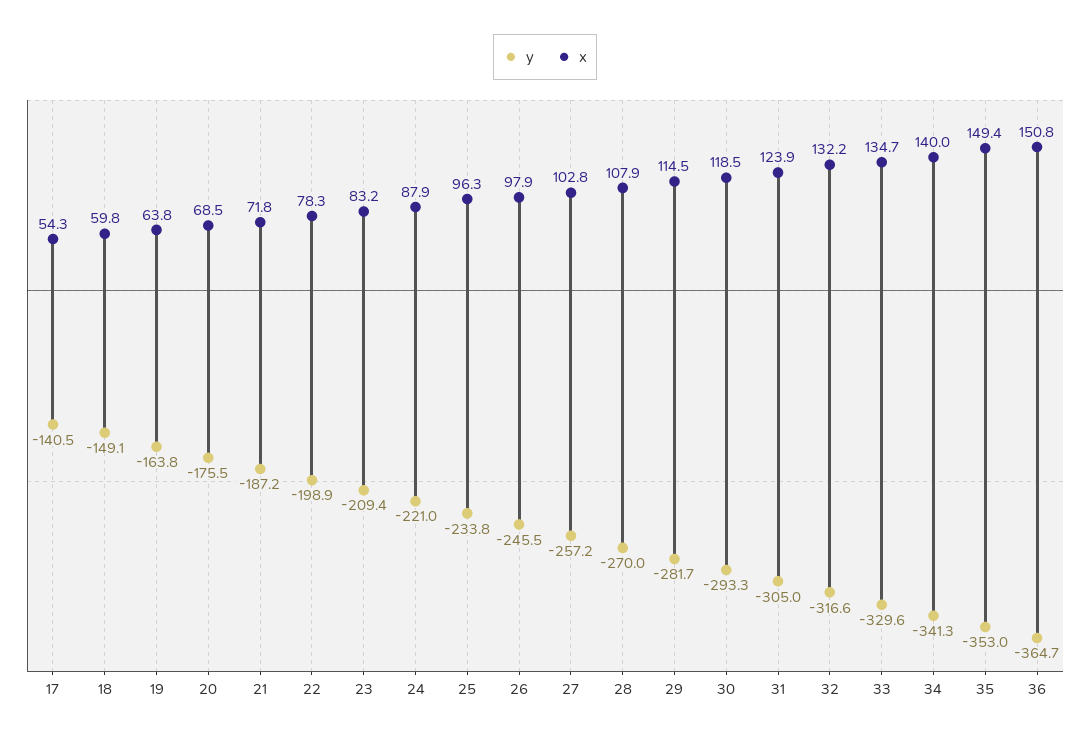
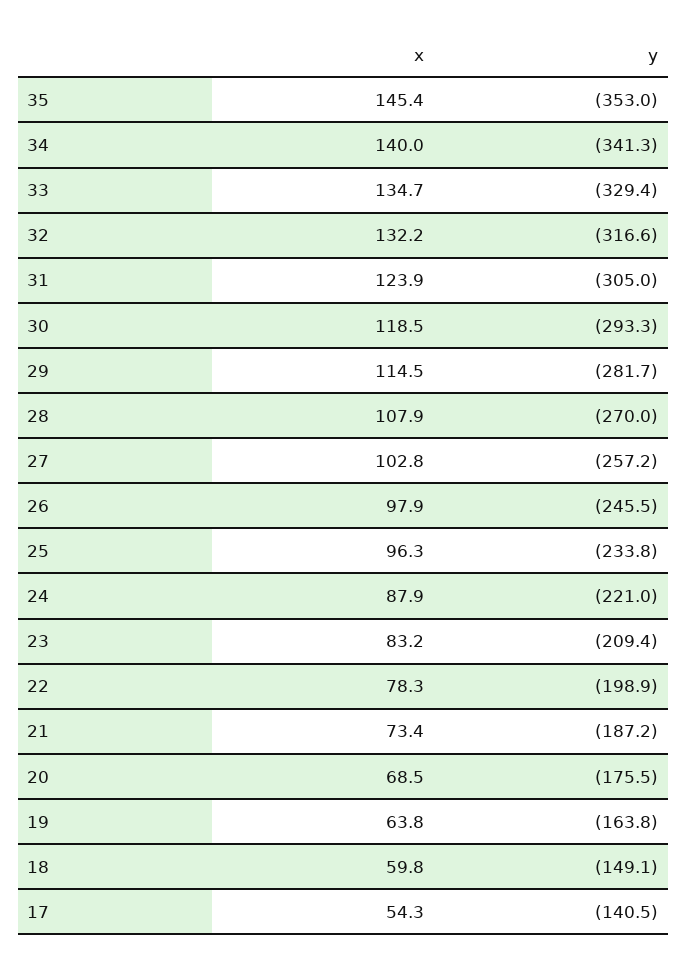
  {
    "y": {
      "17": -140.5,
      "18": -149.1,
      "19": -163.8,
      "20": -175.5,
      "21": -187.2,
      "22": -198.9,
      "23": -209.4,
      "24": -221,
      "25": -233.8,
      "26": -245.5,
      "27": -257.2,
      "28": -270,
      "29": -281.7,
      "30": -293.3,
      "31": -305,
      "32": -316.6,
-     "33": -329.6,
+     "33": -329.4,
      "34": -341.3,
-     "35": -353,
+     "35": -353
-     "36": -364.7
    },
    "x": {
      "17": 54.3,
      "18": 59.8,
      "19": 63.8,
      "20": 68.5,
-     "21": 71.8,
+     "21": 73.4,
      "22": 78.3,
      "23": 83.2,
      "24": 87.9,
      "25": 96.3,
      "26": 97.9,
      "27": 102.8,
      "28": 107.9,
      "29": 114.5,
      "30": 118.5,
      "31": 123.9,
      "32": 132.2,
      "33": 134.7,
      "34": 140,
-     "35": 149.4,
+     "35": 145.4
-     "36": 150.8
    }
  }

